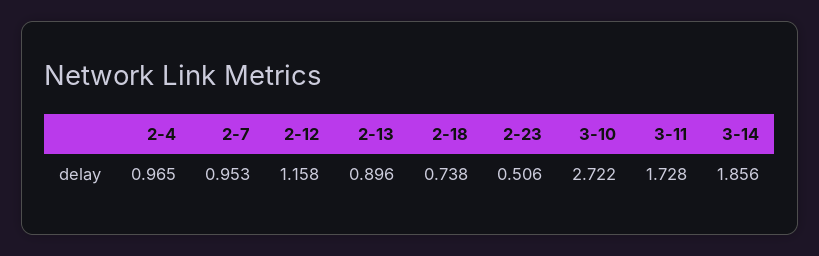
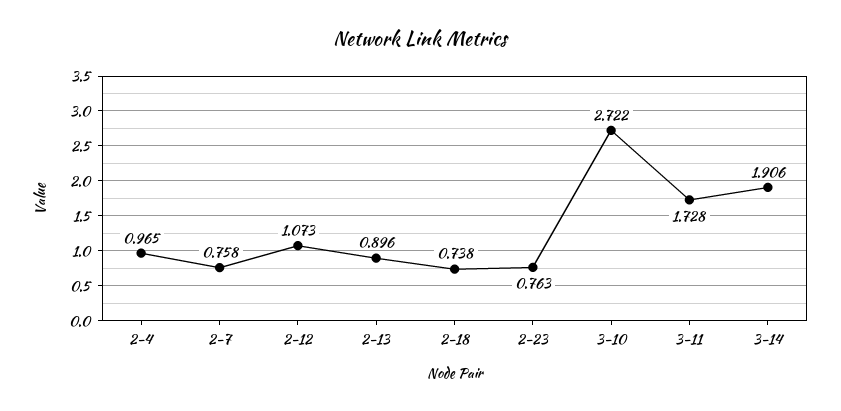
  {
    "2-4": 0.965,
-   "2-7": 0.953,
+   "2-7": 0.758,
-   "2-12": 1.158,
+   "2-12": 1.073,
    "2-13": 0.896,
    "2-18": 0.738,
-   "2-23": 0.506,
+   "2-23": 0.763,
    "3-10": 2.722,
    "3-11": 1.728,
-   "3-14": 1.856
+   "3-14": 1.906
  }

